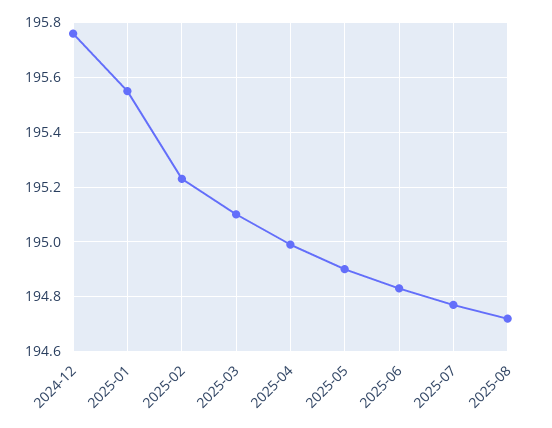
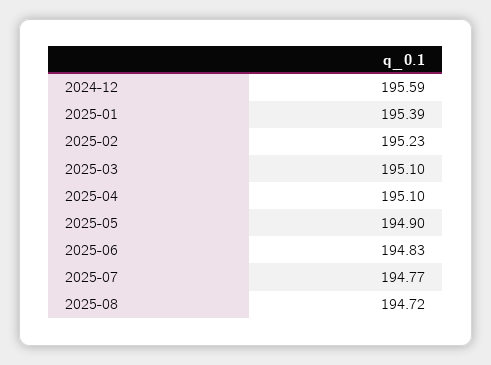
  {
-   "2024-12": 195.75,
+   "2024-12": 195.59,
-   "2025-01": 195.55,
+   "2025-01": 195.39,
    "2025-02": 195.23,
    "2025-03": 195.1,
-   "2025-04": 195,
+   "2025-04": 195.1,
    "2025-05": 194.9,
    "2025-06": 194.83,
    "2025-07": 194.77,
    "2025-08": 194.72
  }

